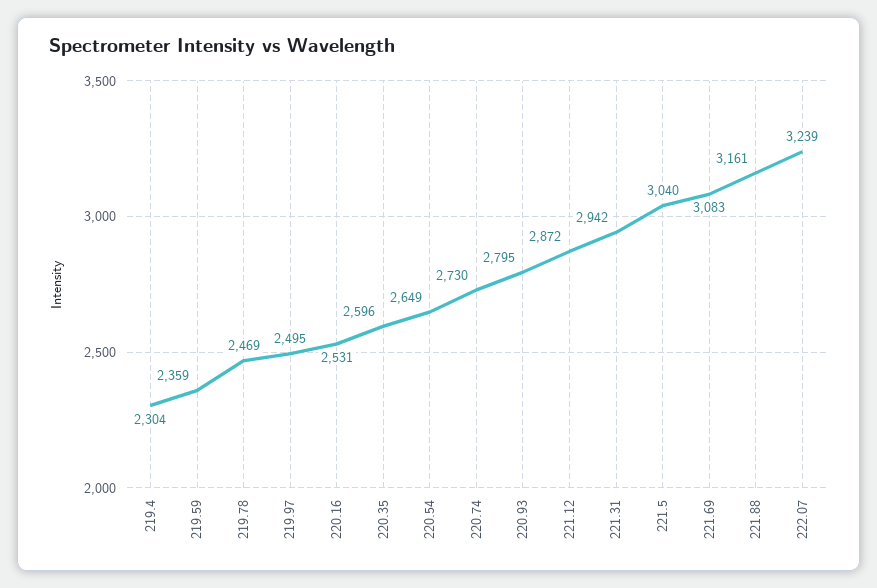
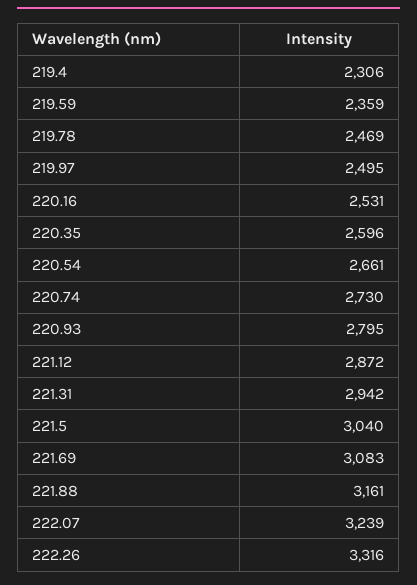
  {
-   "219.4": 2304,
+   "219.4": 2306,
    "219.59": 2359,
    "219.78": 2469,
    "219.97": 2495,
    "220.16": 2531,
    "220.35": 2596,
-   "220.54": 2649,
+   "220.54": 2661,
    "220.74": 2730,
    "220.93": 2795,
    "221.12": 2872,
    "221.31": 2942,
    "221.5": 3040,
    "221.69": 3083,
    "221.88": 3161,
-   "222.07": 3239
+   "222.07": 3239,
+   "222.26": 3316
  }

